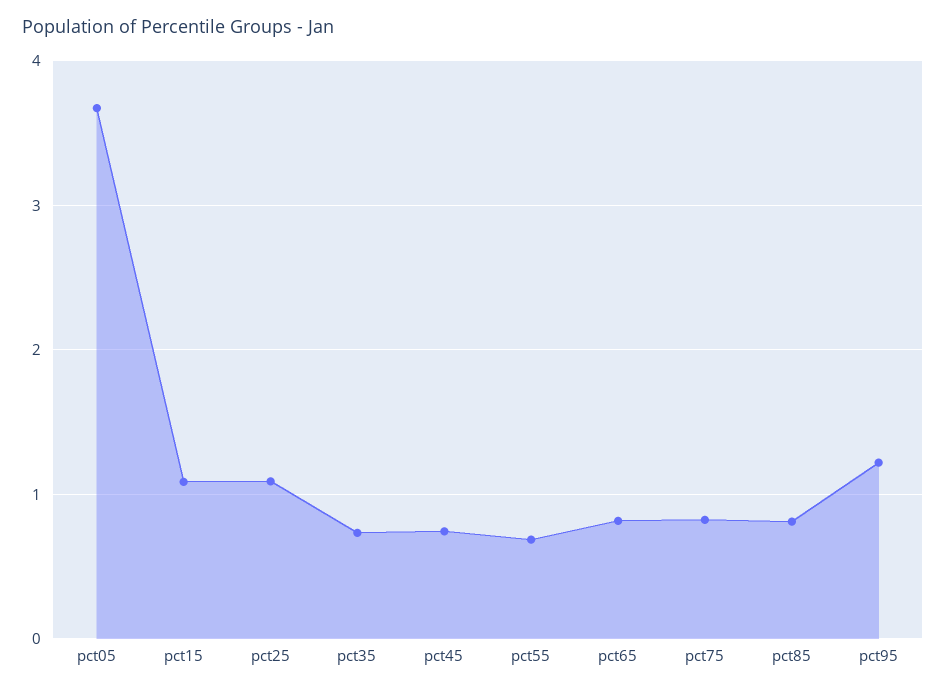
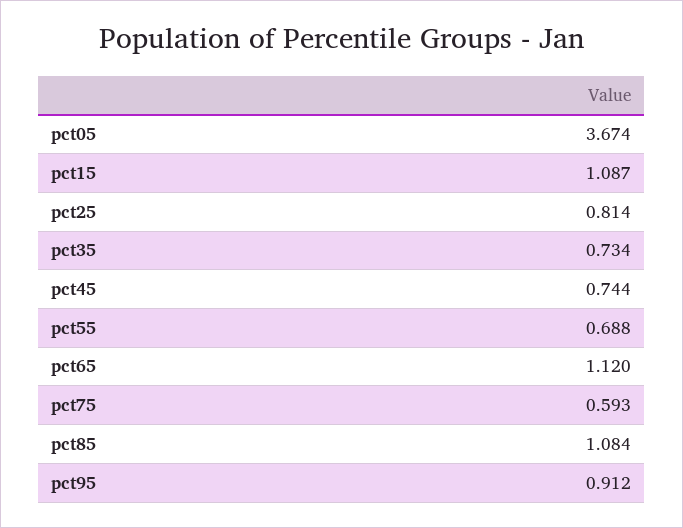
  {
    "pct05": 3.674,
    "pct15": 1.087,
-   "pct25": 1.1,
+   "pct25": 0.814,
    "pct35": 0.734,
    "pct45": 0.744,
    "pct55": 0.688,
-   "pct65": 0.8,
+   "pct65": 1.12,
-   "pct75": 0.8,
+   "pct75": 0.593,
-   "pct85": 0.8,
+   "pct85": 1.084,
-   "pct95": 1.2
+   "pct95": 0.912
  }

